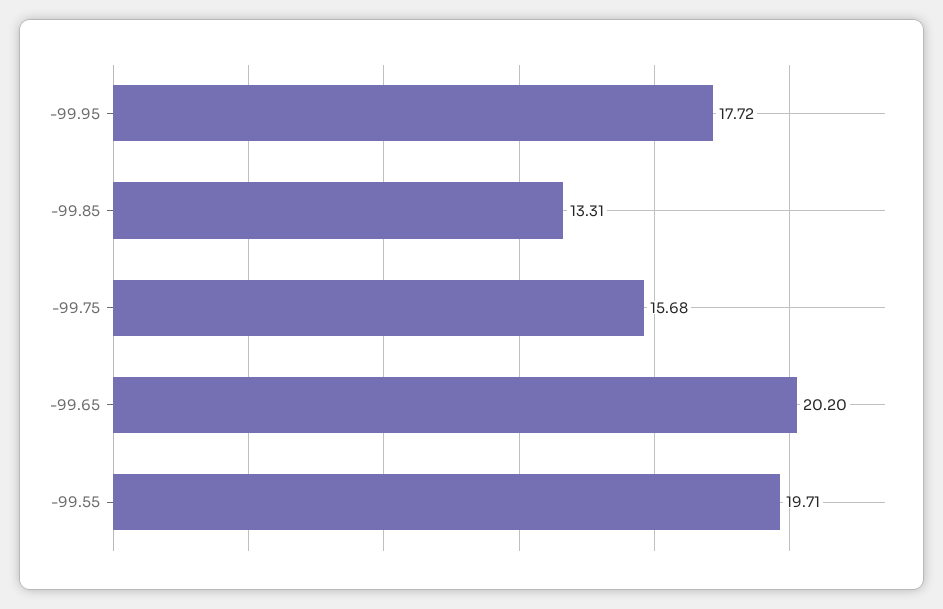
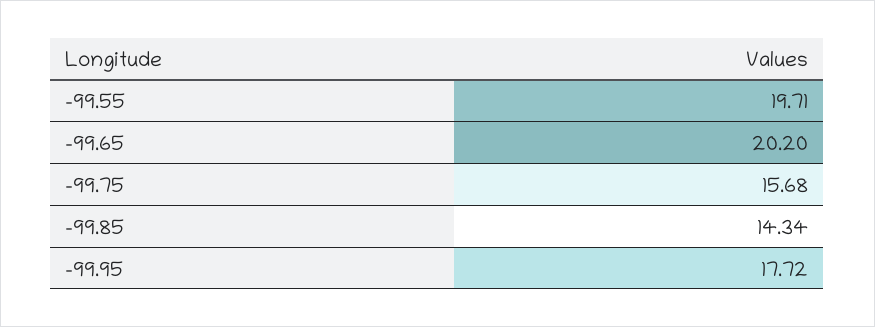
  {
    "-99.95": 17.72,
-   "-99.85": 13.31,
+   "-99.85": 14.34,
    "-99.75": 15.68,
    "-99.65": 20.2,
    "-99.55": 19.71
  }

